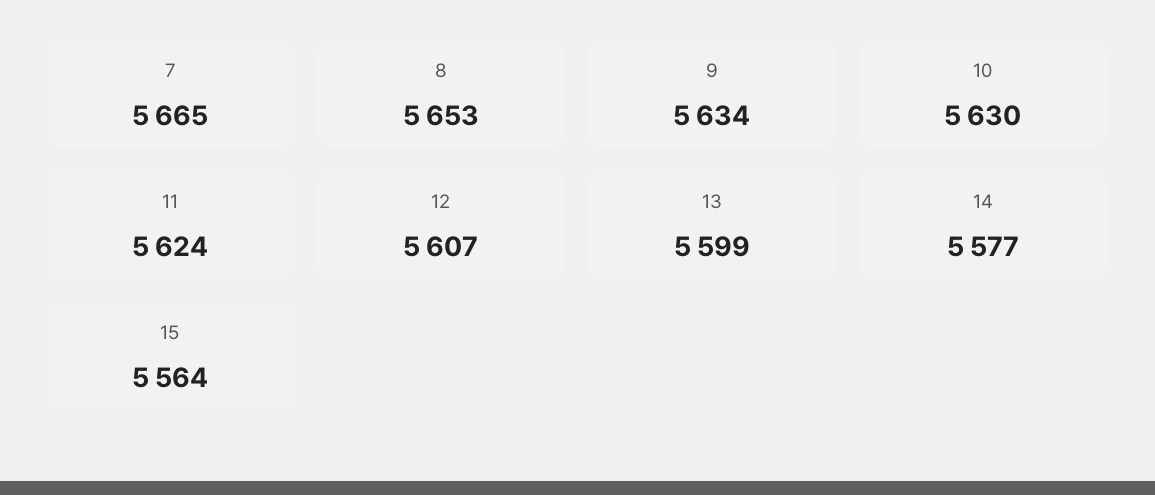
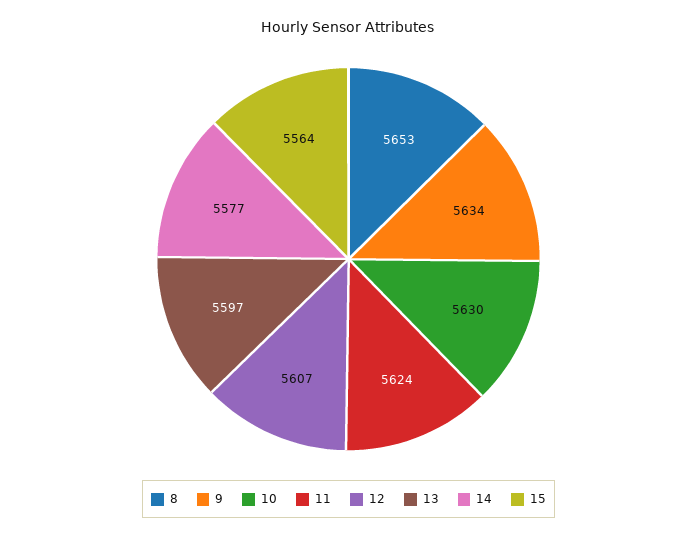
  {
-   "7": 5665,
    "8": 5653,
    "9": 5634,
    "10": 5630,
    "11": 5624,
    "12": 5607,
-   "13": 5599,
+   "13": 5597,
    "14": 5577,
    "15": 5564
  }

